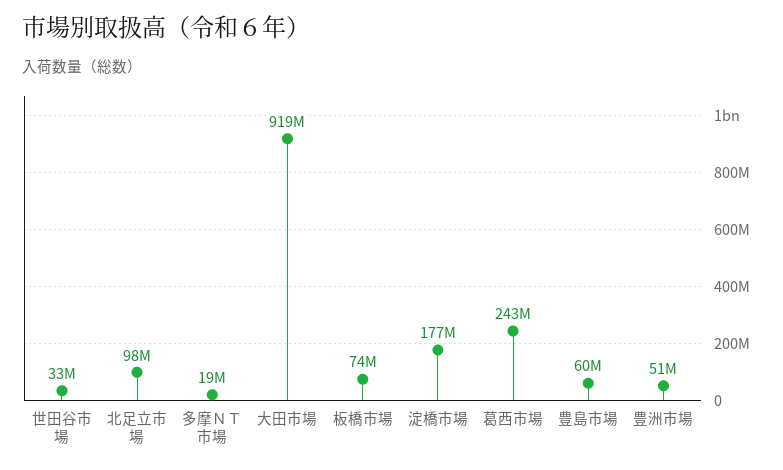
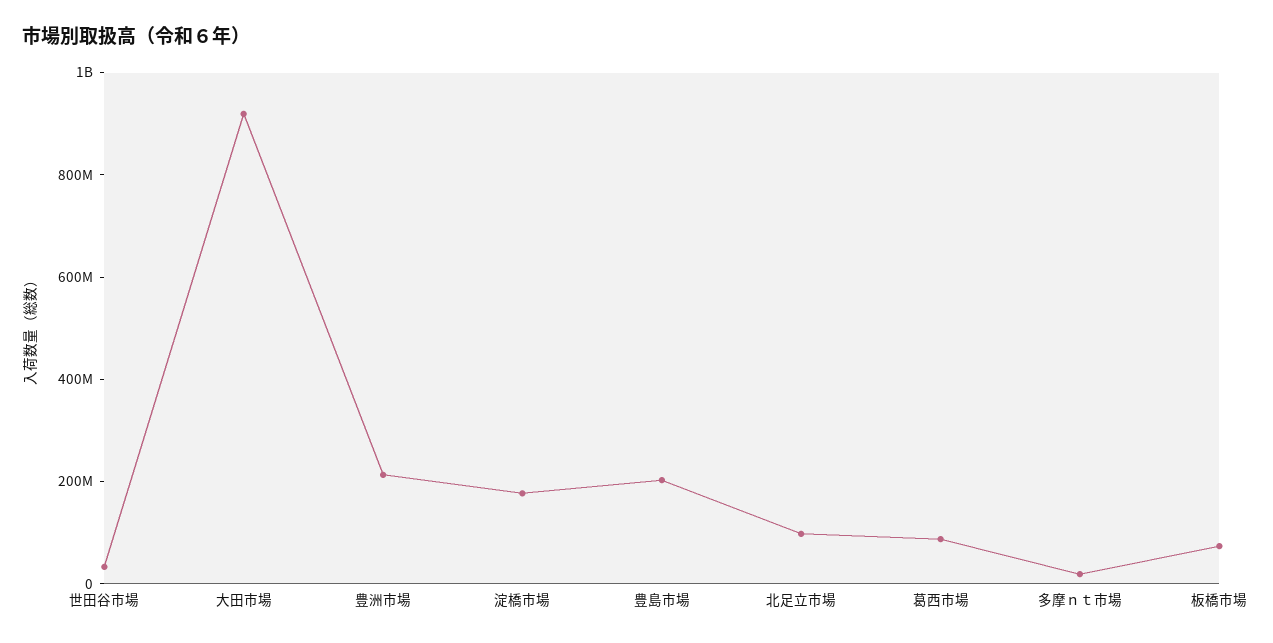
  {
    "世田谷市場": 33000000,
    "北足立市場": 98000000,
    "多摩ＮＴ市場": 19000000,
    "大田市場": 919000000,
    "板橋市場": 74000000,
    "淀橋市場": 177000000,
-   "葛西市場": 243000000,
+   "葛西市場": 100000000,
-   "豊島市場": 60000000,
+   "豊島市場": 200000000,
-   "豊洲市場": 51000000
+   "豊洲市場": 200000000
  }

